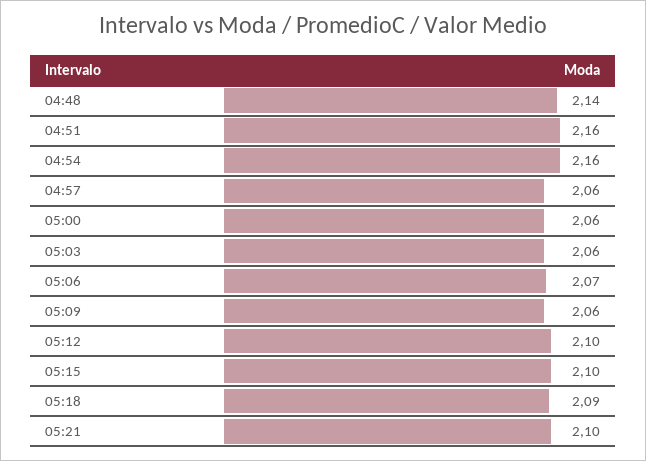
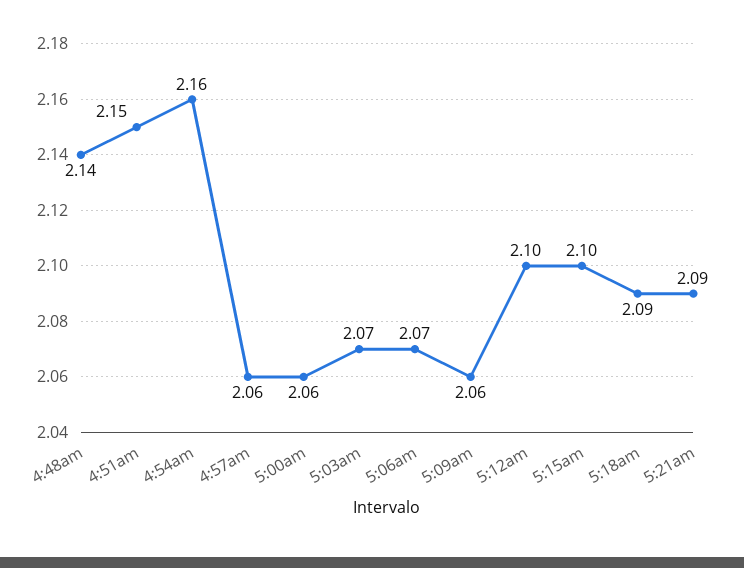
  {
    "04:48": 2.14,
-   "04:51": 2.16,
+   "04:51": 2.15,
    "04:54": 2.16,
    "04:57": 2.06,
    "05:00": 2.06,
-   "05:03": 2.06,
+   "05:03": 2.07,
    "05:06": 2.07,
    "05:09": 2.06,
    "05:12": 2.1,
    "05:15": 2.1,
    "05:18": 2.09,
-   "05:21": 2.1
+   "05:21": 2.09
  }

